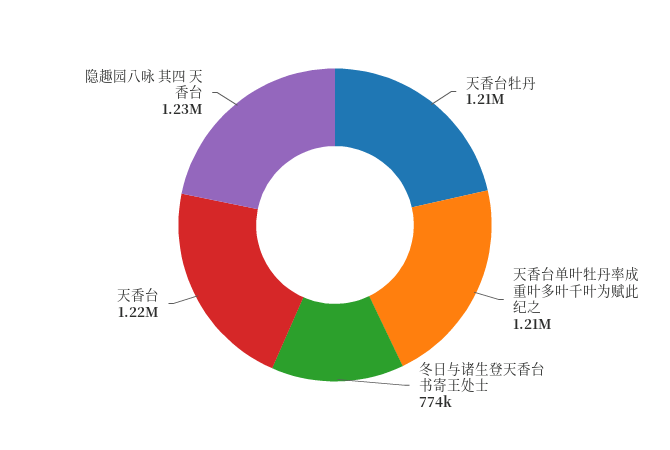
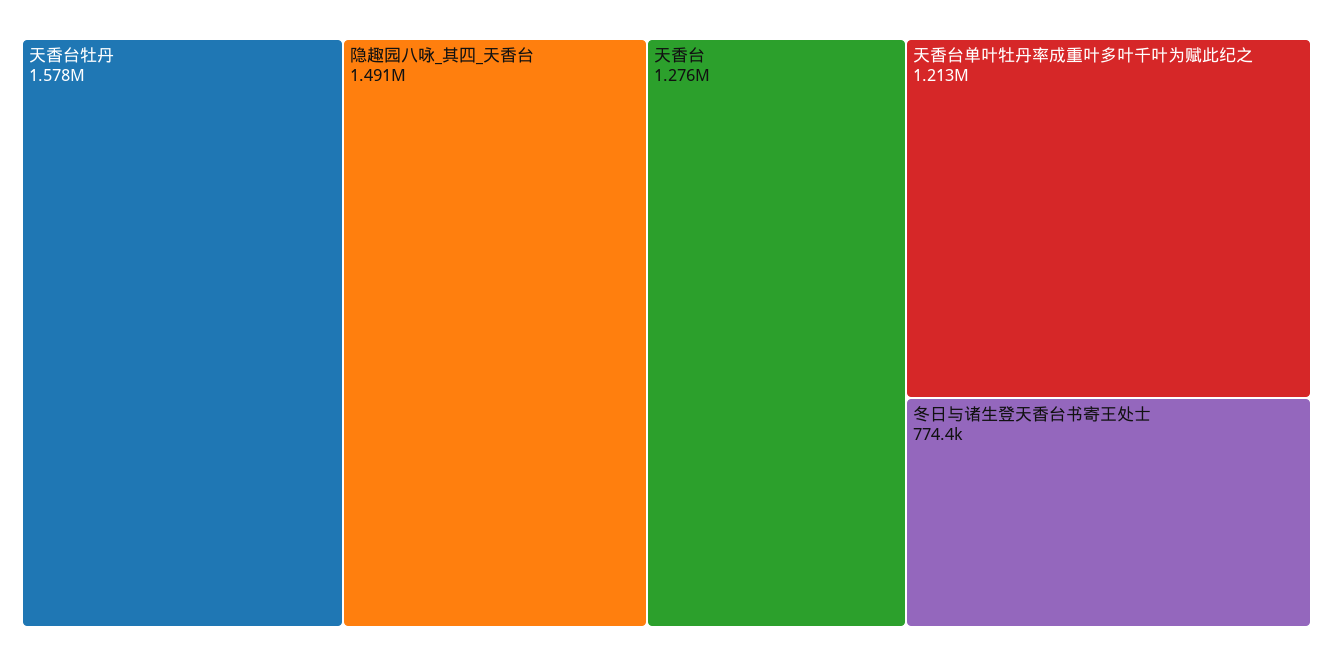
  {
-   "天香台牡丹": 1210000,
+   "天香台牡丹": 1578000,
    "天香台单叶牡丹率成重叶多叶千叶为赋此纪之": 1213000,
    "冬日与诸生登天香台书寄王处士": 774400,
-   "天香台": 1220000,
+   "天香台": 1276000,
-   "隐趣园八咏 其四 天香台": 1230000
+   "隐趣园八咏 其四 天香台": 1491000
  }

